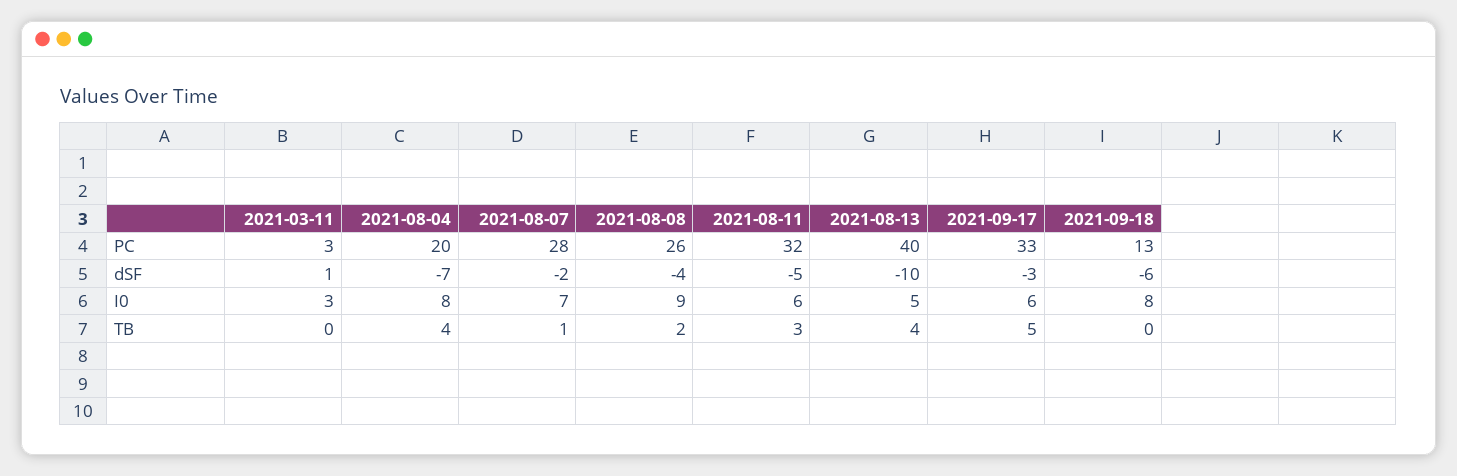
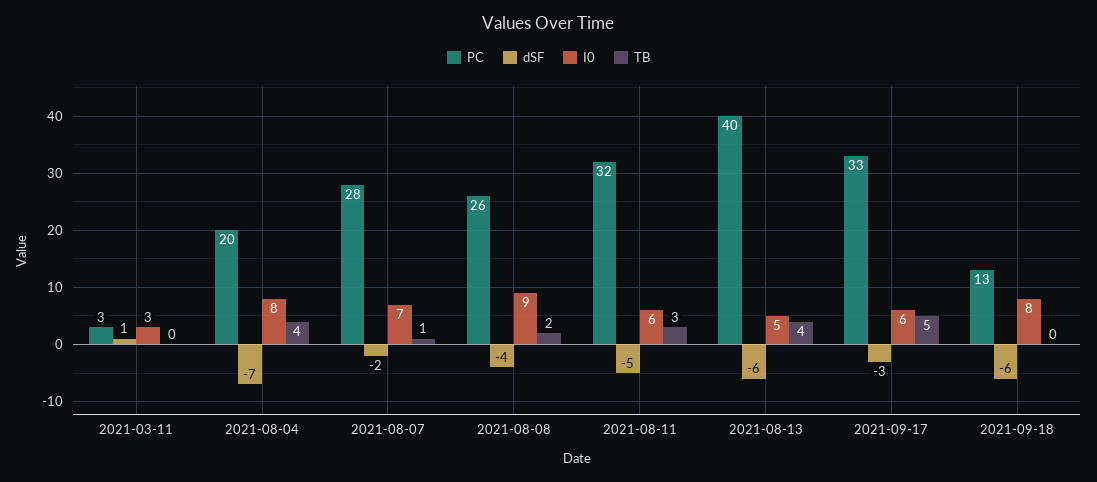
  {
    "PC": {
      "2021-03-11": 3,
      "2021-08-04": 20,
      "2021-08-07": 28,
      "2021-08-08": 26,
      "2021-08-11": 32,
      "2021-08-13": 40,
      "2021-09-17": 33,
      "2021-09-18": 13
    },
    "dSF": {
      "2021-03-11": 1,
      "2021-08-04": -7,
      "2021-08-07": -2,
      "2021-08-08": -4,
      "2021-08-11": -5,
-     "2021-08-13": -10,
+     "2021-08-13": -6,
      "2021-09-17": -3,
      "2021-09-18": -6
    },
    "I0": {
      "2021-03-11": 3,
      "2021-08-04": 8,
      "2021-08-07": 7,
      "2021-08-08": 9,
      "2021-08-11": 6,
      "2021-08-13": 5,
      "2021-09-17": 6,
      "2021-09-18": 8
    },
    "TB": {
      "2021-03-11": 0,
      "2021-08-04": 4,
      "2021-08-07": 1,
      "2021-08-08": 2,
      "2021-08-11": 3,
      "2021-08-13": 4,
      "2021-09-17": 5,
      "2021-09-18": 0
    }
  }

